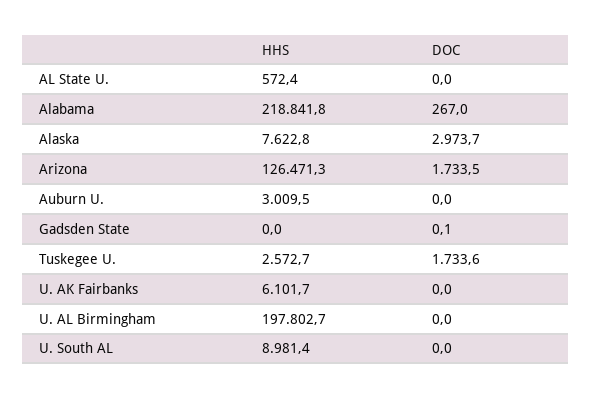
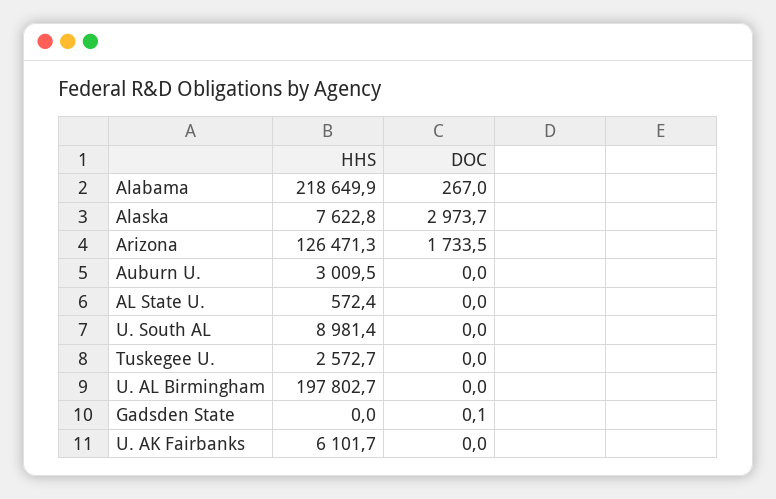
  {
    "HHS": {
      "AL State U.": 572.4,
-     "Alabama": 218841.8,
+     "Alabama": 218649.9,
      "Alaska": 7622.8,
      "Arizona": 126471.3,
      "Auburn U.": 3009.5,
      "Gadsden State": 0,
      "Tuskegee U.": 2572.7,
      "U. AK Fairbanks": 6101.7,
      "U. AL Birmingham": 197802.7,
      "U. South AL": 8981.4
    },
    "DOC": {
      "AL State U.": 0,
      "Alabama": 267,
      "Alaska": 2973.7,
      "Arizona": 1733.5,
      "Auburn U.": 0,
      "Gadsden State": 0.1,
-     "Tuskegee U.": 1733.6,
+     "Tuskegee U.": 0,
      "U. AK Fairbanks": 0,
      "U. AL Birmingham": 0,
      "U. South AL": 0
    }
  }

